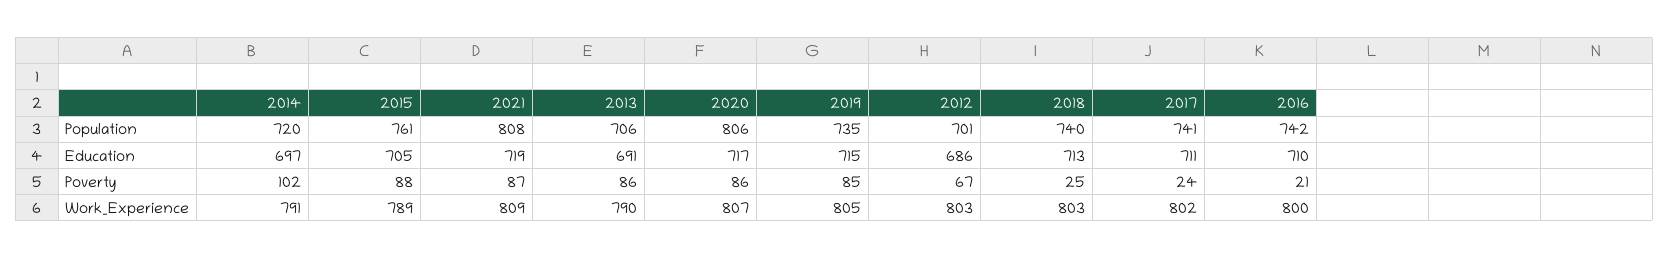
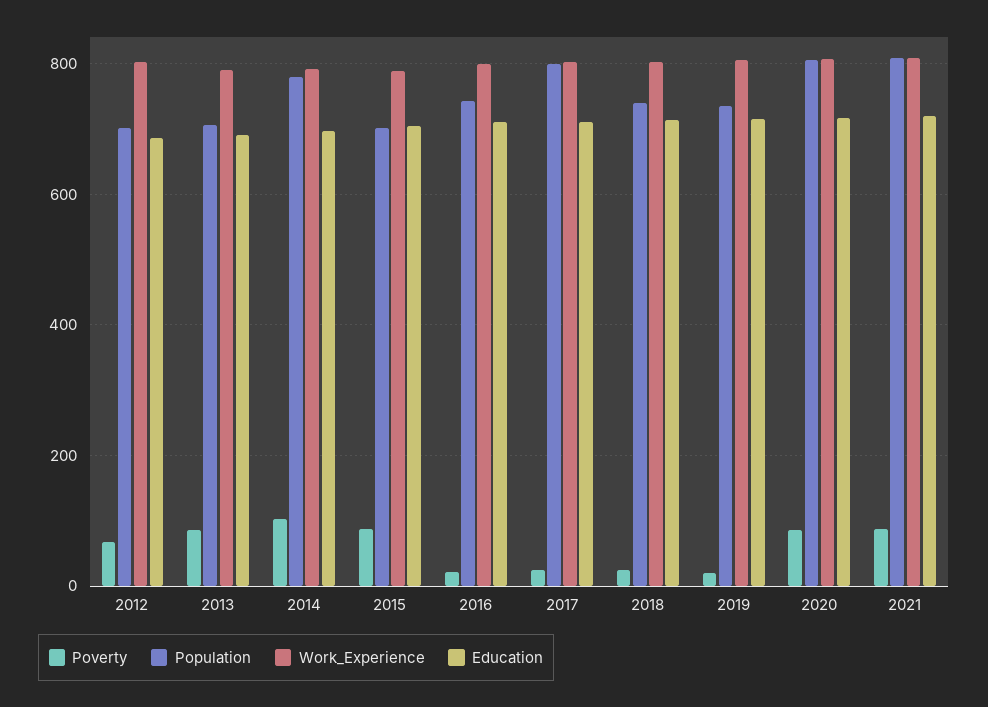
  {
    "Population": {
-     "2014": 720,
+     "2014": 780,
-     "2015": 761,
+     "2015": 700,
      "2021": 808,
      "2013": 706,
      "2020": 806,
      "2019": 735,
      "2012": 701,
      "2018": 740,
-     "2017": 741,
+     "2017": 800,
      "2016": 742
    },
    "Education": {
      "2014": 697,
      "2015": 705,
      "2021": 719,
      "2013": 691,
      "2020": 717,
      "2019": 715,
      "2012": 686,
      "2018": 713,
      "2017": 711,
      "2016": 710
    },
    "Poverty": {
      "2014": 102,
      "2015": 88,
      "2021": 87,
      "2013": 86,
      "2020": 86,
-     "2019": 85,
+     "2019": 20,
      "2012": 67,
      "2018": 25,
      "2017": 24,
      "2016": 21
    },
    "Work_Experience": {
      "2014": 791,
      "2015": 789,
      "2021": 809,
      "2013": 790,
      "2020": 807,
      "2019": 805,
      "2012": 803,
      "2018": 803,
      "2017": 802,
      "2016": 800
    }
  }

